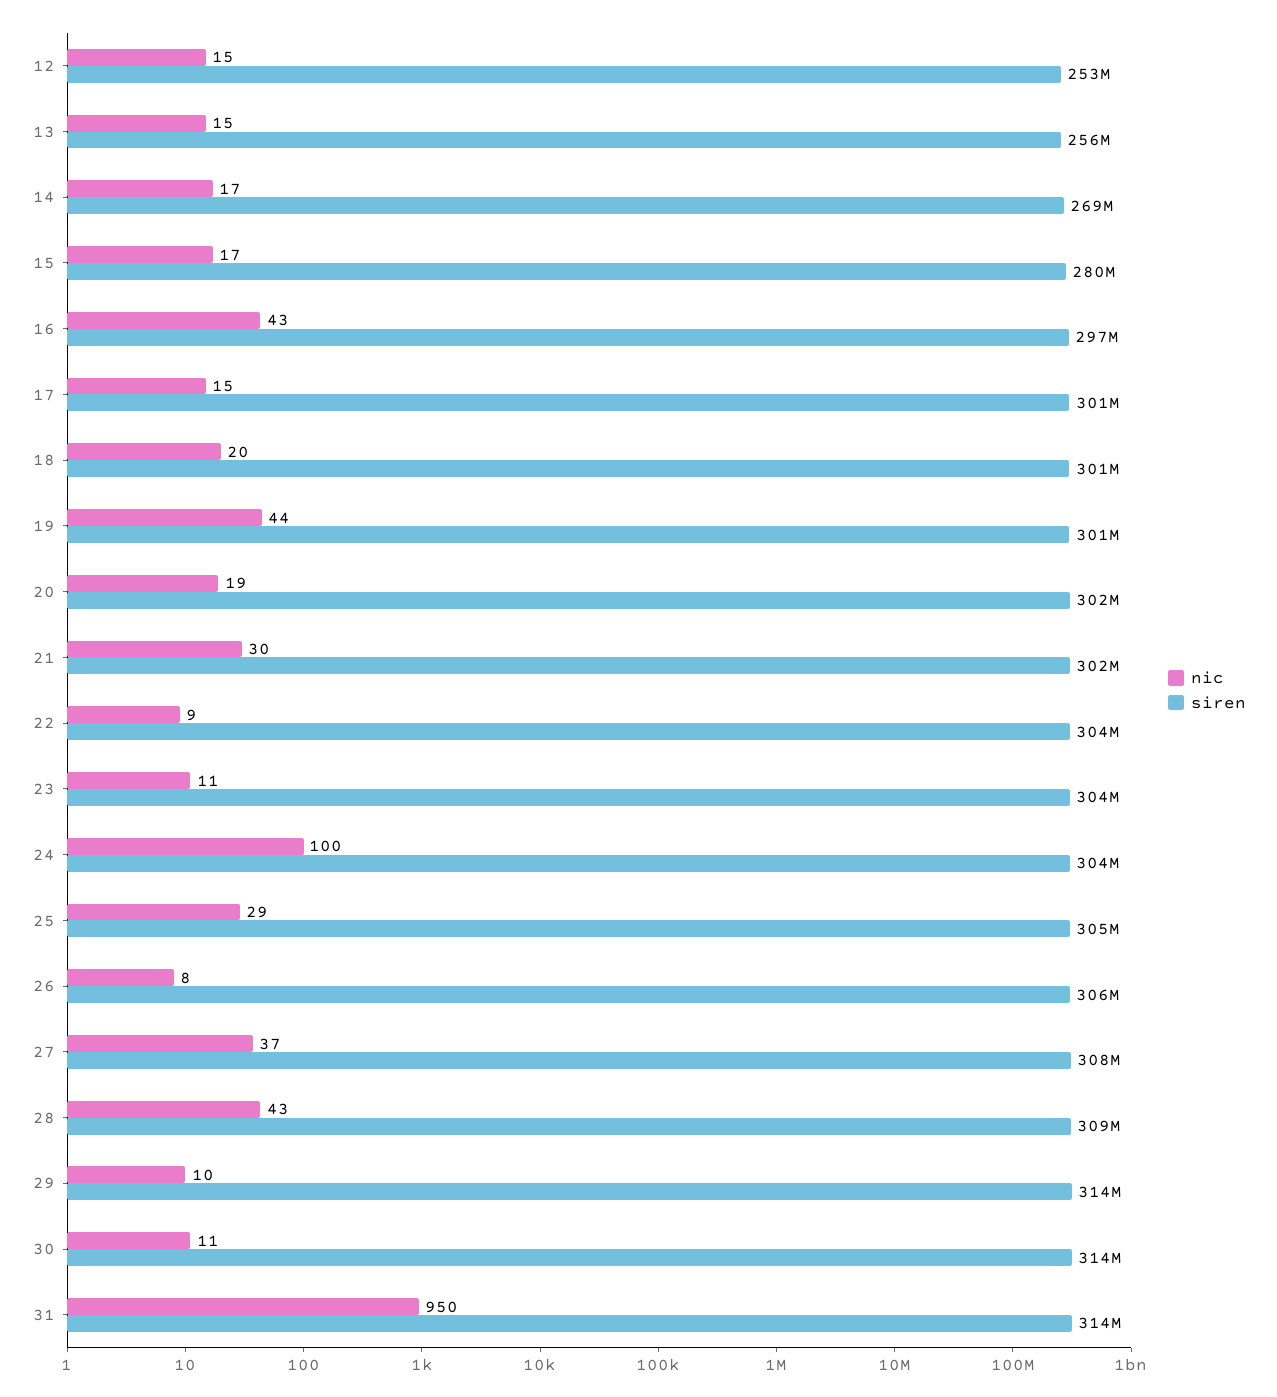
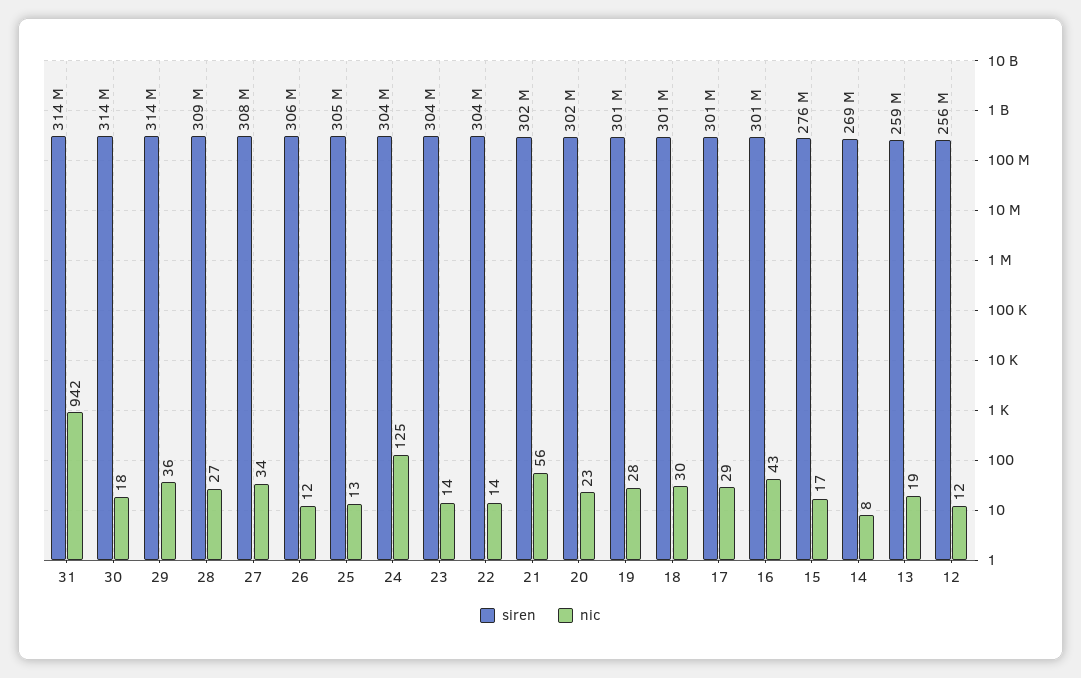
  {
    "nic": {
-     "12": 15,
+     "12": 12,
-     "13": 15,
+     "13": 19,
-     "14": 17,
+     "14": 8,
      "15": 17,
      "16": 43,
-     "17": 15,
+     "17": 29,
-     "18": 20,
+     "18": 30,
-     "19": 44,
+     "19": 28,
-     "20": 19,
+     "20": 23,
-     "21": 30,
+     "21": 56,
-     "22": 9,
+     "22": 14,
-     "23": 11,
+     "23": 14,
-     "24": 100,
+     "24": 125,
-     "25": 29,
+     "25": 13,
-     "26": 8,
+     "26": 12,
-     "27": 37,
+     "27": 34,
-     "28": 43,
+     "28": 27,
-     "29": 10,
+     "29": 36,
-     "30": 11,
+     "30": 18,
-     "31": 950
+     "31": 942
    },
    "siren": {
-     "12": 253000000,
+     "12": 256000000,
-     "13": 256000000,
+     "13": 259000000,
      "14": 269000000,
-     "15": 280000000,
+     "15": 276000000,
-     "16": 297000000,
+     "16": 301000000,
      "17": 301000000,
      "18": 301000000,
      "19": 301000000,
      "20": 302000000,
      "21": 302000000,
      "22": 304000000,
      "23": 304000000,
      "24": 304000000,
      "25": 305000000,
      "26": 306000000,
      "27": 308000000,
      "28": 309000000,
      "29": 314000000,
      "30": 314000000,
      "31": 314000000
    }
  }

